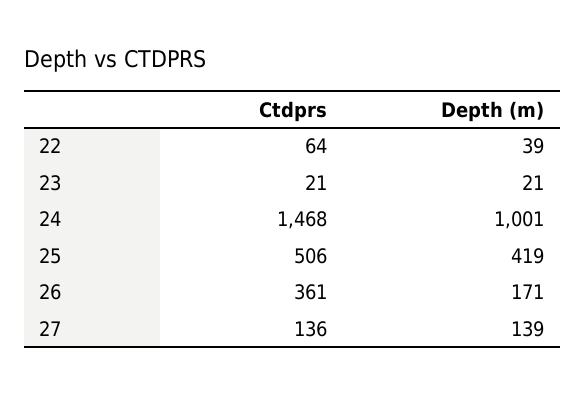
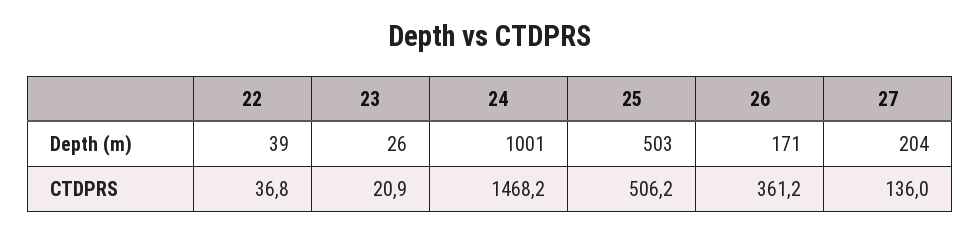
  {
    "Ctdprs": {
-     "22": 64,
+     "22": 36.8,
      "23": 20.9,
      "24": 1468.2,
      "25": 506.2,
      "26": 361.2,
      "27": 136
    },
    "Depth (m)": {
      "22": 39,
-     "23": 21,
+     "23": 26,
      "24": 1001,
-     "25": 419,
+     "25": 503,
      "26": 171,
-     "27": 139
+     "27": 204
    }
  }

